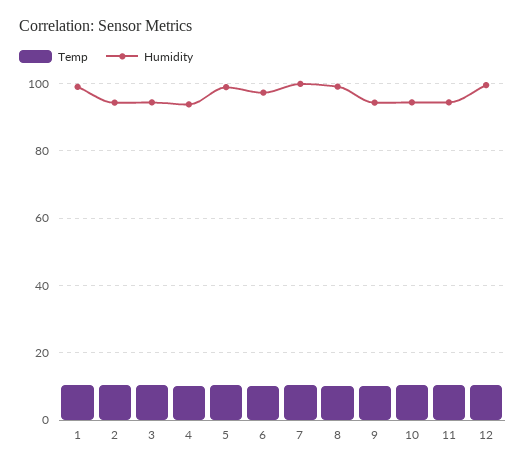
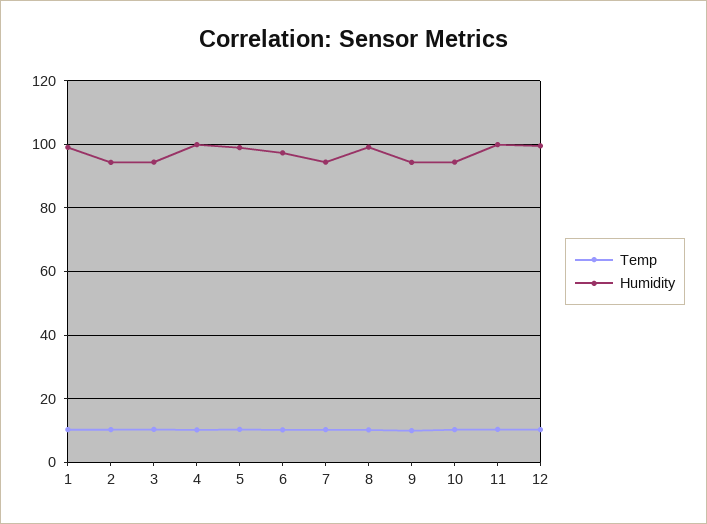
  {
    "Temp": {
      "1": 10,
      "2": 10,
      "3": 10,
      "4": 10,
      "5": 10,
      "6": 10,
      "7": 10,
      "8": 10,
      "9": 10,
      "10": 10,
      "11": 10,
      "12": 10
    },
    "Humidity": {
      "1": 100,
      "2": 94,
      "3": 94,
-     "4": 94,
+     "4": 100,
      "5": 98,
      "6": 98,
-     "7": 100,
+     "7": 94,
      "8": 100,
      "9": 94,
      "10": 94,
-     "11": 94,
+     "11": 100,
      "12": 100
    }
  }

